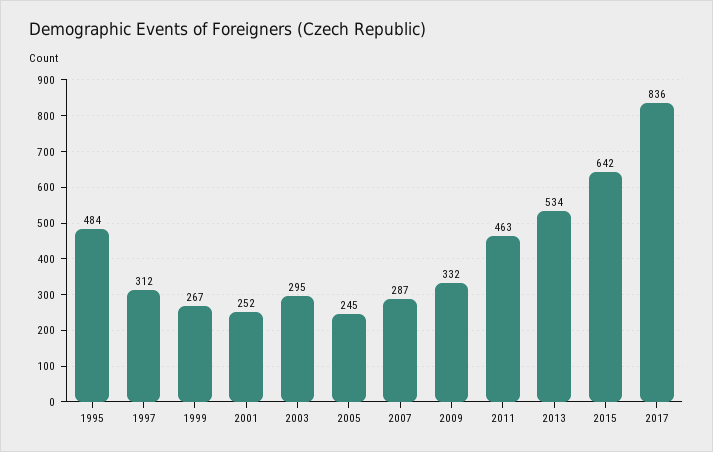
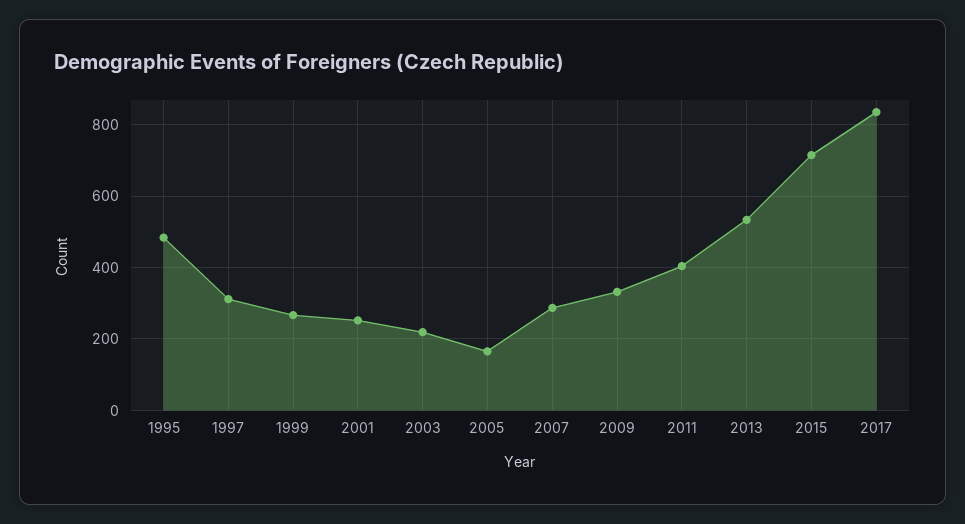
  {
    "1995": 484,
    "1997": 312,
    "1999": 267,
    "2001": 252,
-   "2003": 295,
+   "2003": 220,
-   "2005": 245,
+   "2005": 160,
    "2007": 287,
    "2009": 332,
-   "2011": 463,
+   "2011": 400,
    "2013": 534,
-   "2015": 642,
+   "2015": 720,
    "2017": 836
  }

